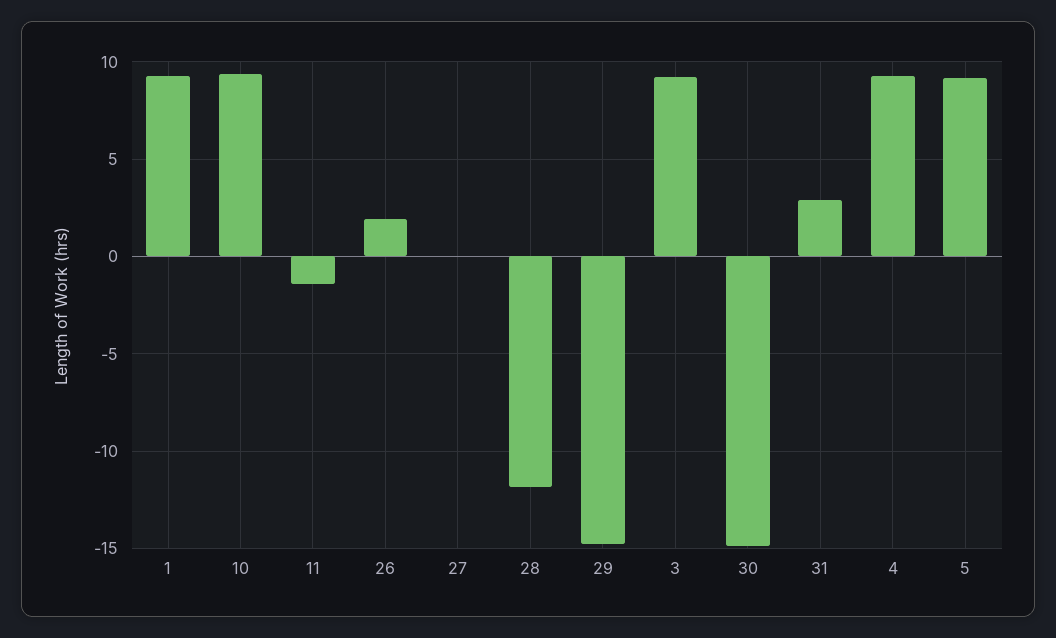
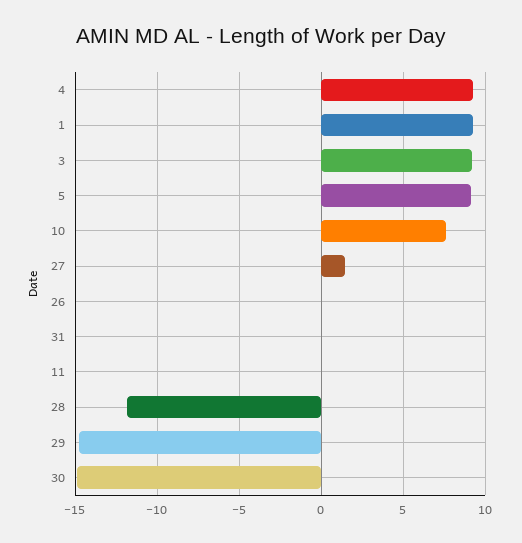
  {
    "1": 9.5,
-   "10": 9.5,
+   "10": 7.5,
-   "11": -1.5,
+   "11": 0,
-   "26": 2,
+   "26": 0,
-   "27": 0,
+   "27": 1.5,
    "28": -12,
    "29": -15,
    "3": 9,
    "30": -15,
-   "31": 3,
+   "31": 0,
    "4": 9.5,
    "5": 9
  }

